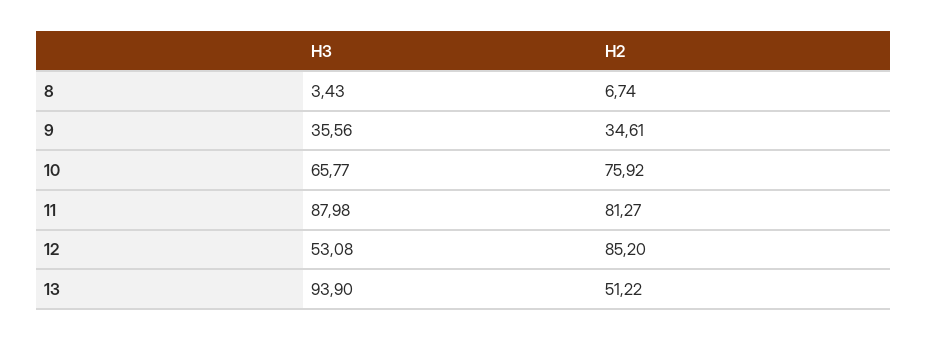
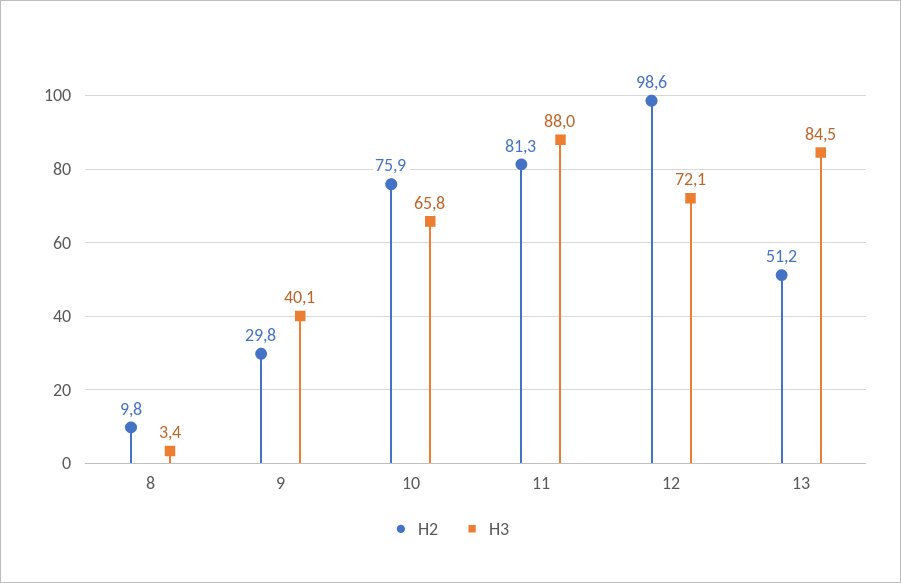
  {
    "H3": {
      "8": 3.43,
-     "9": 35.56,
+     "9": 40.1,
      "10": 65.77,
      "11": 87.98,
-     "12": 53.08,
+     "12": 72.1,
-     "13": 93.9
+     "13": 84.5
    },
    "H2": {
-     "8": 6.74,
+     "8": 9.8,
-     "9": 34.61,
+     "9": 29.8,
      "10": 75.92,
      "11": 81.27,
-     "12": 85.2,
+     "12": 98.6,
      "13": 51.22
    }
  }

